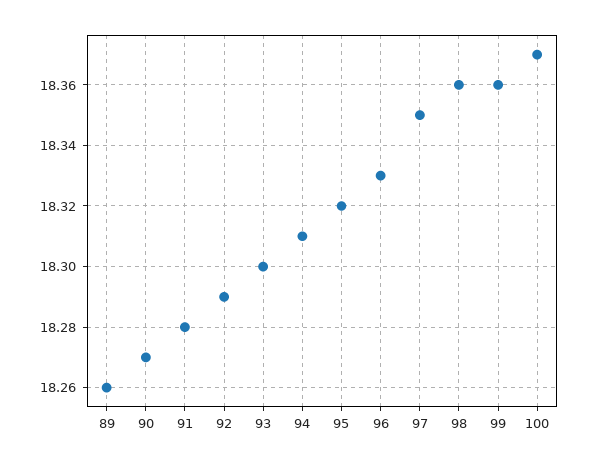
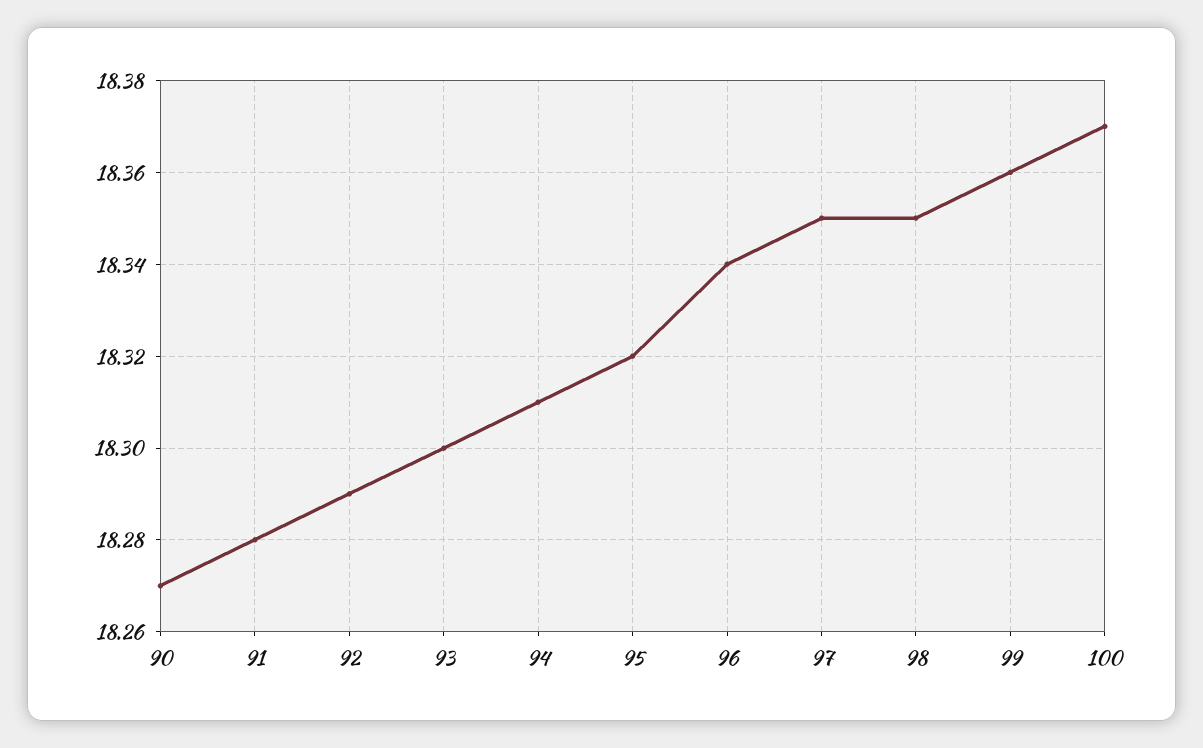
  {
-   "89": 18.26,
    "90": 18.27,
    "91": 18.28,
    "92": 18.29,
    "93": 18.3,
    "94": 18.31,
    "95": 18.32,
-   "96": 18.33,
+   "96": 18.34,
    "97": 18.35,
-   "98": 18.36,
+   "98": 18.35,
    "99": 18.36,
    "100": 18.37
  }

